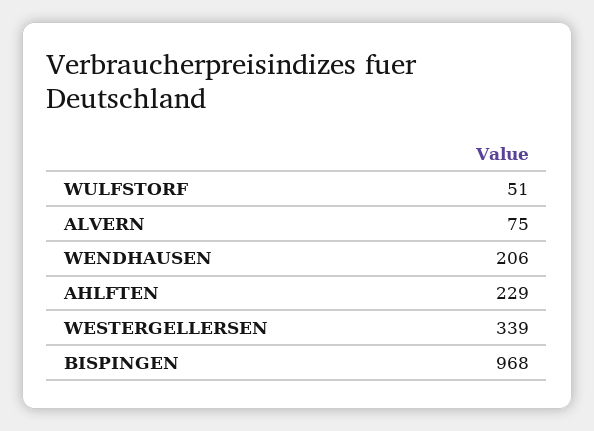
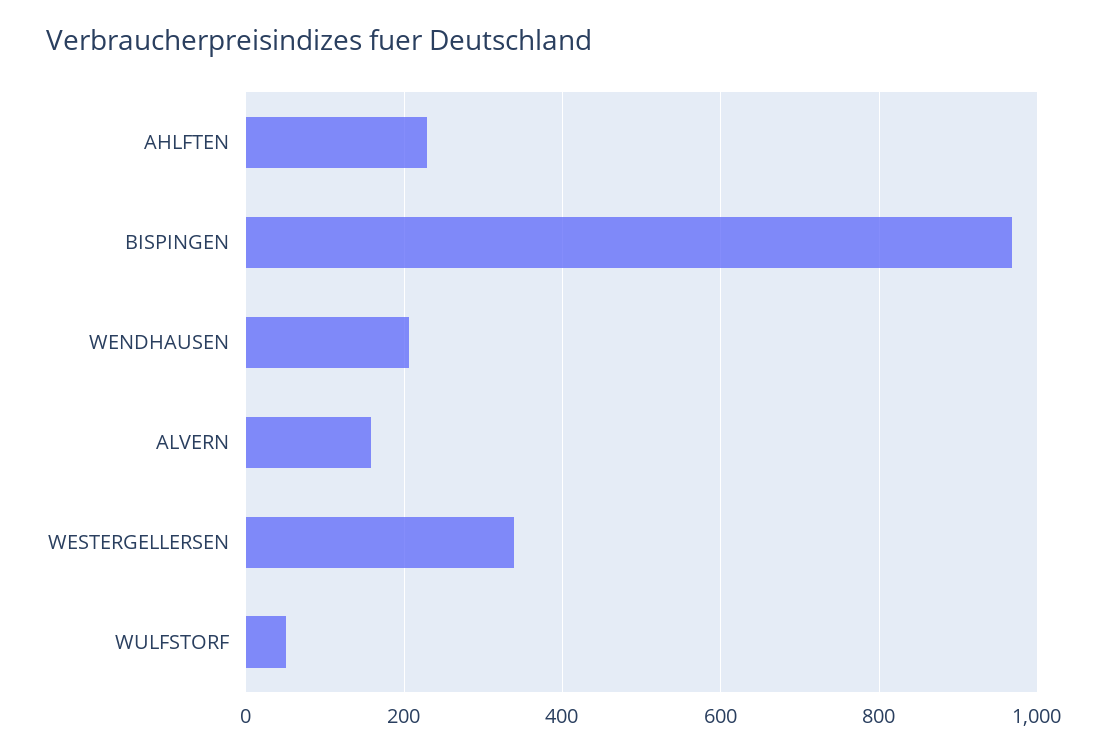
  {
    "WULFSTORF": 51,
-   "ALVERN": 75,
+   "ALVERN": 160,
    "WENDHAUSEN": 206,
    "AHLFTEN": 229,
    "WESTERGELLERSEN": 339,
    "BISPINGEN": 968
  }

